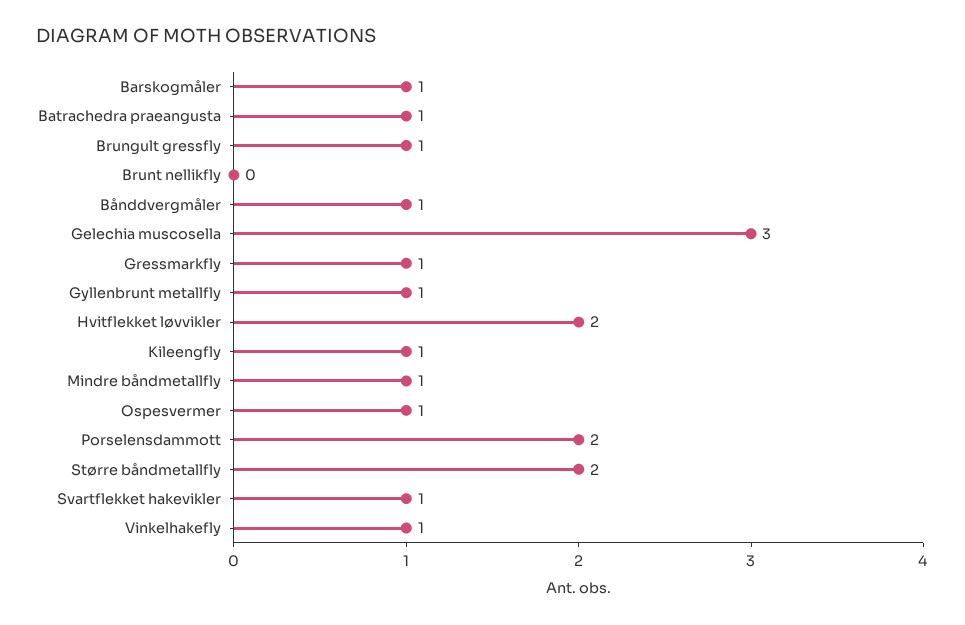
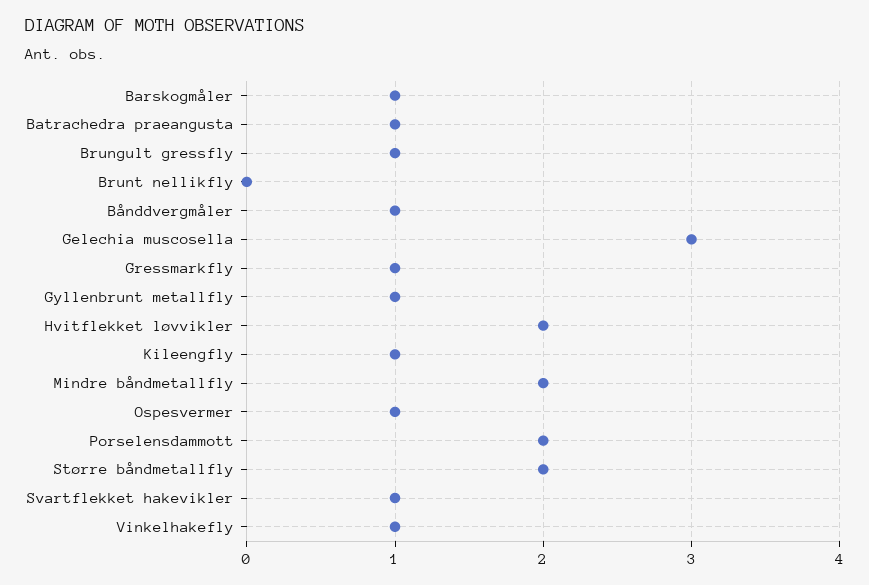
  {
    "Barskogmåler": 1,
    "Batrachedra praeangusta": 1,
    "Brungult gressfly": 1,
    "Brunt nellikfly": 0,
    "Bånddvergmåler": 1,
    "Gelechia muscosella": 3,
    "Gressmarkfly": 1,
    "Gyllenbrunt metallfly": 1,
    "Hvitflekket løvvikler": 2,
    "Kileengfly": 1,
-   "Mindre båndmetallfly": 1,
+   "Mindre båndmetallfly": 2,
    "Ospesvermer": 1,
    "Porselensdammott": 2,
    "Større båndmetallfly": 2,
    "Svartflekket hakevikler": 1,
    "Vinkelhakefly": 1
  }

